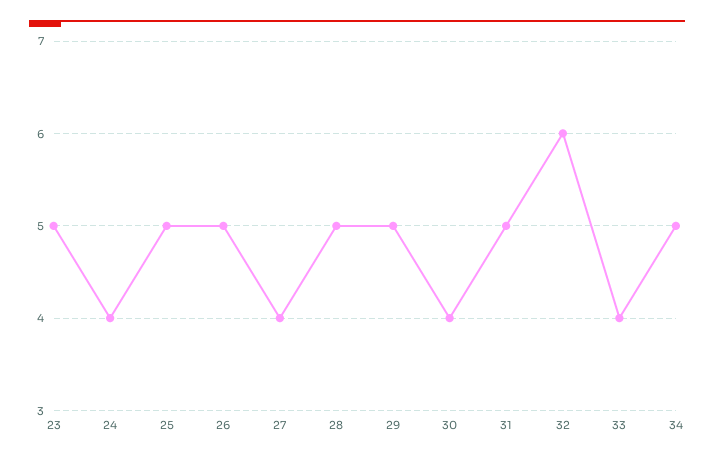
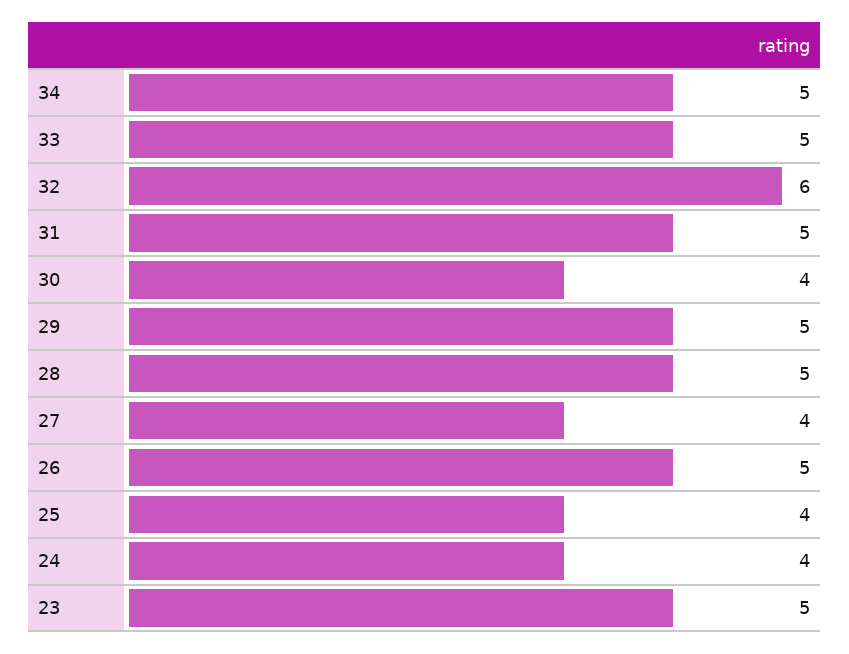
  {
    "23": 5,
    "24": 4,
-   "25": 5,
+   "25": 4,
    "26": 5,
    "27": 4,
    "28": 5,
    "29": 5,
    "30": 4,
    "31": 5,
    "32": 6,
-   "33": 4,
+   "33": 5,
    "34": 5
  }

